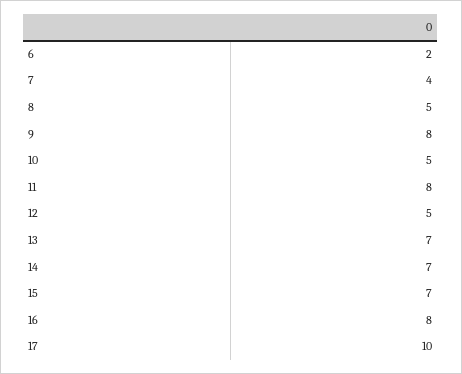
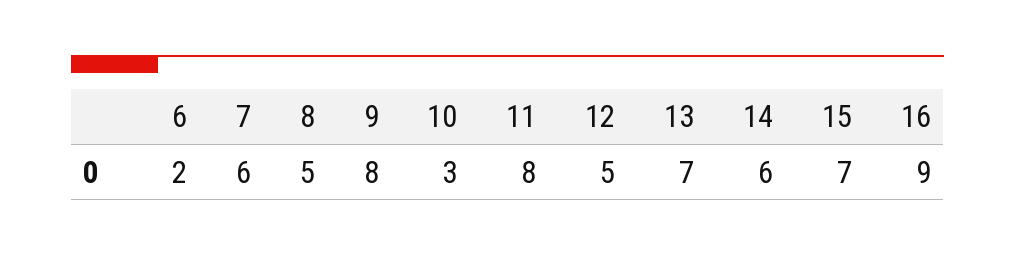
  {
    "6": 2,
-   "7": 4,
+   "7": 6,
    "8": 5,
    "9": 8,
-   "10": 5,
+   "10": 3,
    "11": 8,
    "12": 5,
    "13": 7,
-   "14": 7,
+   "14": 6,
    "15": 7,
-   "16": 8,
+   "16": 9
-   "17": 10
  }

